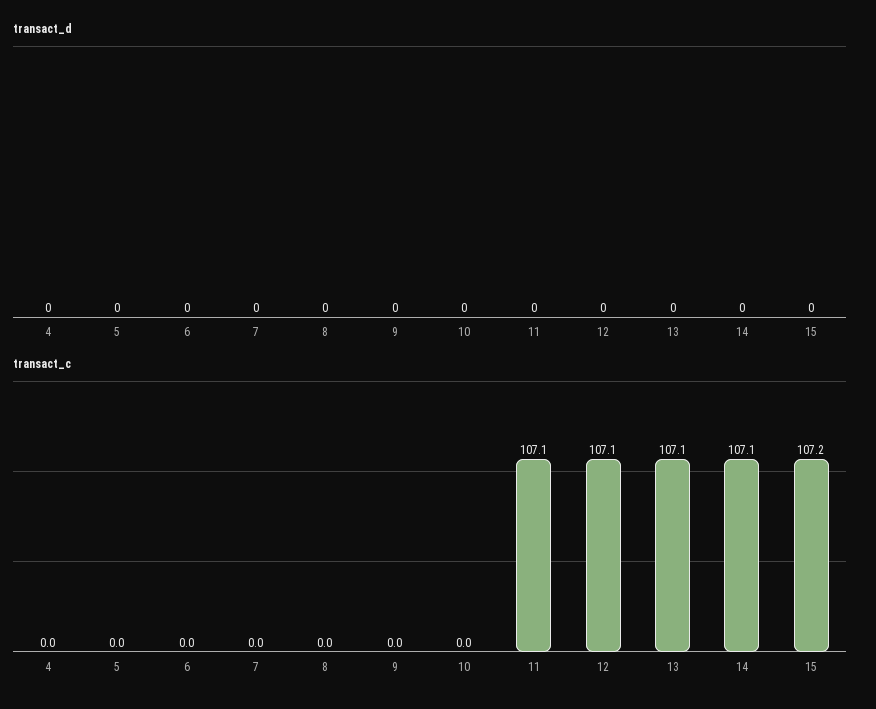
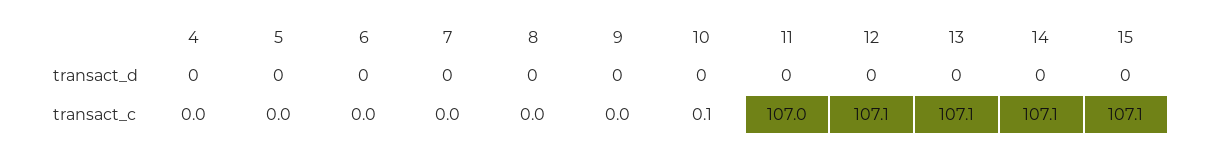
  {
    "transact_d": {
      "4": 0,
      "5": 0,
      "6": 0,
      "7": 0,
      "8": 0,
      "9": 0,
      "10": 0,
      "11": 0,
      "12": 0,
      "13": 0,
      "14": 0,
      "15": 0
    },
    "transact_c": {
      "4": 0,
      "5": 0,
      "6": 0,
      "7": 0,
      "8": 0,
      "9": 0,
-     "10": 0,
+     "10": 0.1,
-     "11": 107.1,
+     "11": 107,
      "12": 107.1,
      "13": 107.1,
      "14": 107.1,
-     "15": 107.2
+     "15": 107.1
    }
  }

